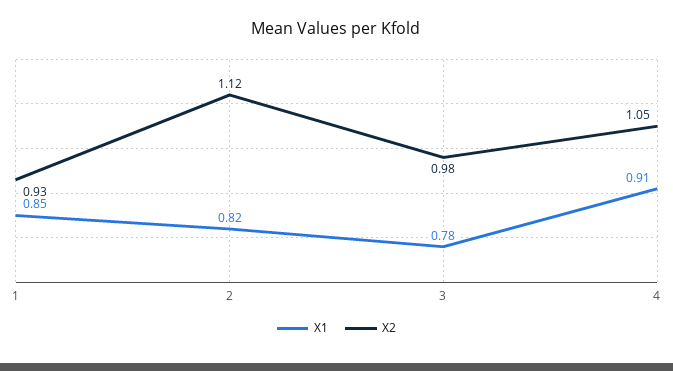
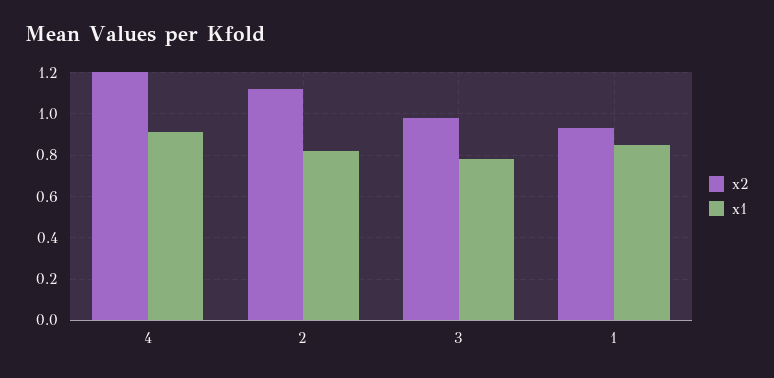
  {
    "X1": {
      "1": 0.85,
      "2": 0.82,
      "3": 0.78,
      "4": 0.91
    },
    "X2": {
      "1": 0.93,
      "2": 1.12,
      "3": 0.98,
-     "4": 1.05
+     "4": 1.2
    }
  }

